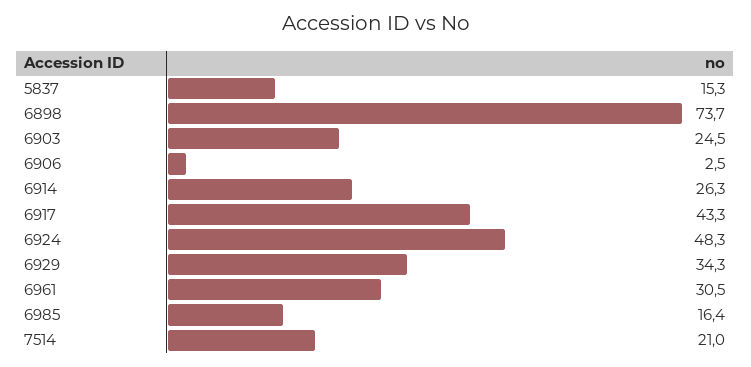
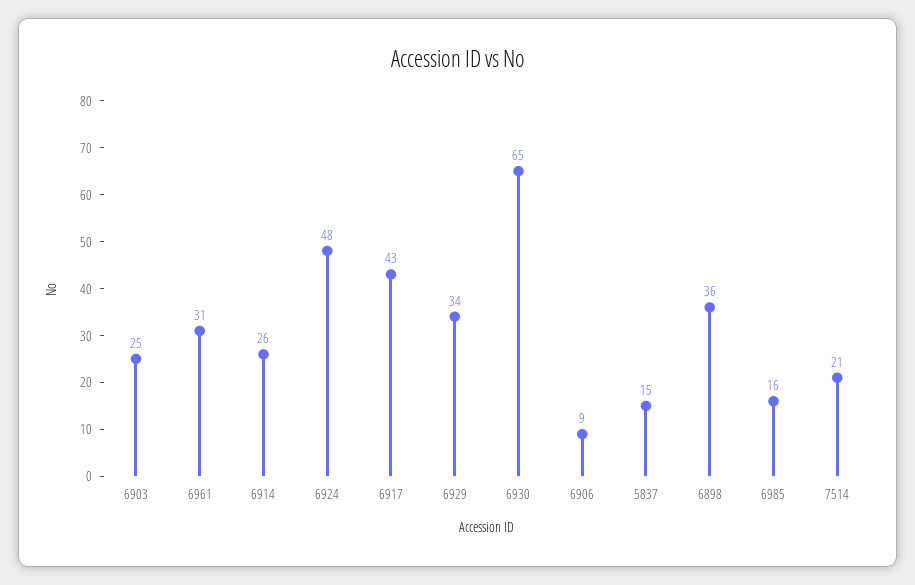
  {
    "5837": 15.3,
-   "6898": 73.7,
+   "6898": 36,
    "6903": 24.5,
-   "6906": 2.5,
+   "6906": 9,
    "6914": 26.3,
    "6917": 43.3,
    "6924": 48.3,
    "6929": 34.3,
    "6961": 30.5,
    "6985": 16.4,
-   "7514": 21
+   "7514": 21,
+   "6930": 65
  }

